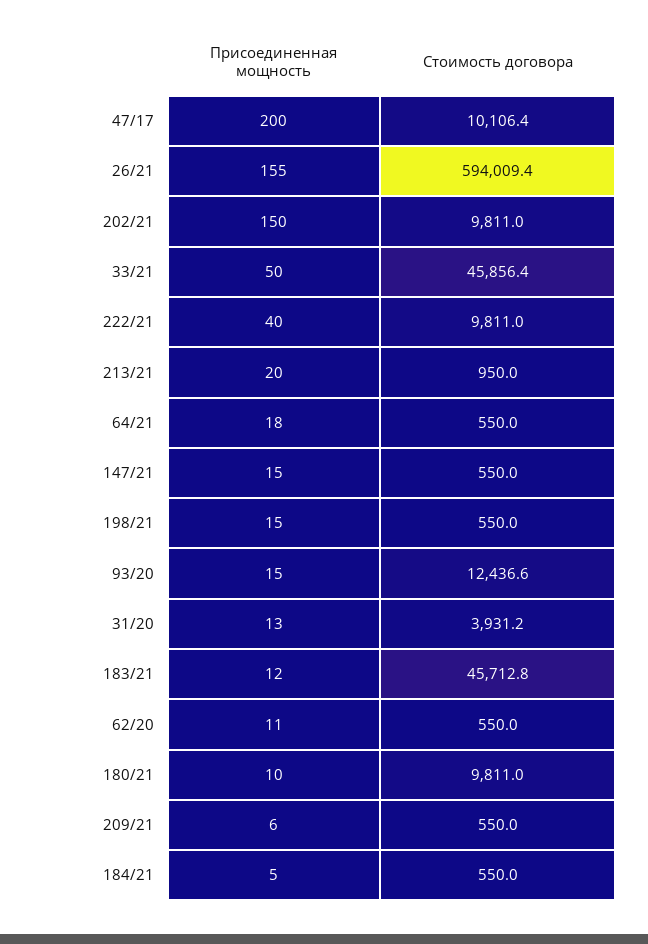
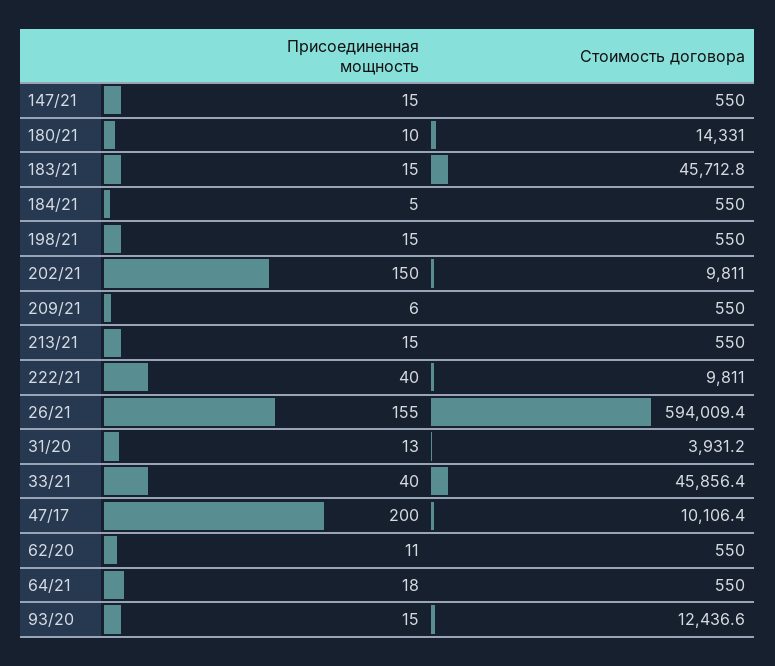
  {
    "Присоединенная мощность": {
      "47/17": 200,
      "26/21": 155,
      "202/21": 150,
-     "33/21": 50,
+     "33/21": 40,
      "222/21": 40,
-     "213/21": 20,
+     "213/21": 15,
      "64/21": 18,
      "147/21": 15,
      "198/21": 15,
      "93/20": 15,
      "31/20": 13,
-     "183/21": 12,
+     "183/21": 15,
      "62/20": 11,
      "180/21": 10,
      "209/21": 6,
      "184/21": 5
    },
    "Стоимость договора": {
      "47/17": 10106.4,
      "26/21": 594009.4,
      "202/21": 9811,
      "33/21": 45856.4,
      "222/21": 9811,
-     "213/21": 950,
+     "213/21": 550,
      "64/21": 550,
      "147/21": 550,
      "198/21": 550,
      "93/20": 12436.6,
      "31/20": 3931.2,
      "183/21": 45712.8,
      "62/20": 550,
-     "180/21": 9811,
+     "180/21": 14331,
      "209/21": 550,
      "184/21": 550
    }
  }

